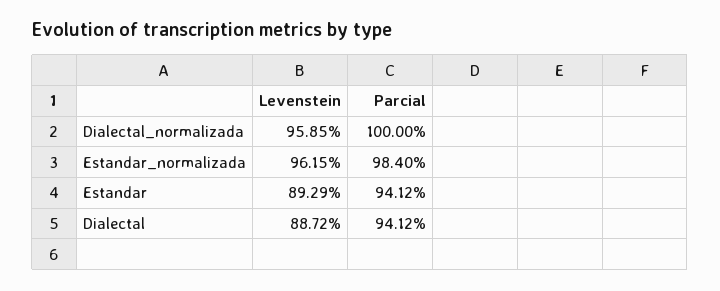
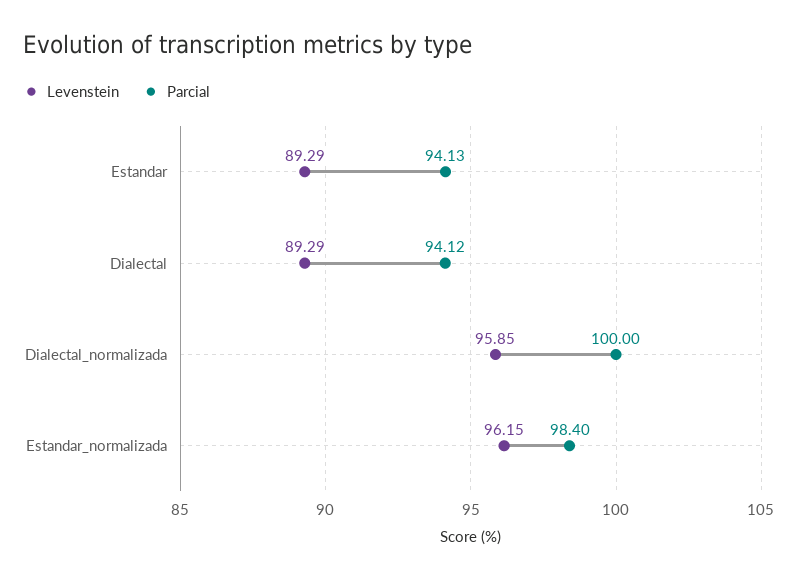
  {
    "Levenstein": {
      "Dialectal_normalizada": 95.85,
      "Estandar_normalizada": 96.15,
      "Estandar": 89.29,
-     "Dialectal": 88.72
+     "Dialectal": 89.29
    },
    "Parcial": {
      "Dialectal_normalizada": 100,
      "Estandar_normalizada": 98.4,
-     "Estandar": 94.12,
+     "Estandar": 94.13,
      "Dialectal": 94.12
    }
  }

